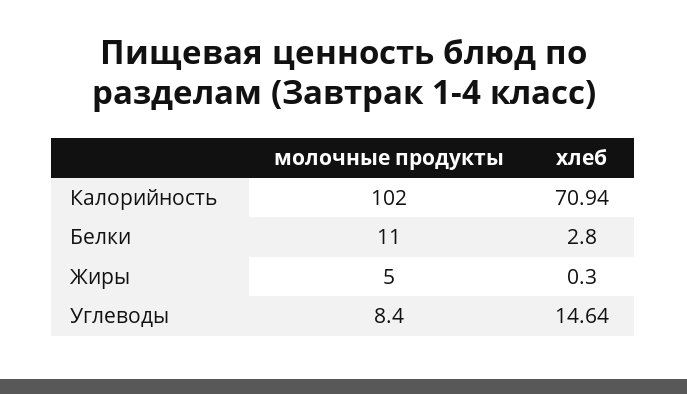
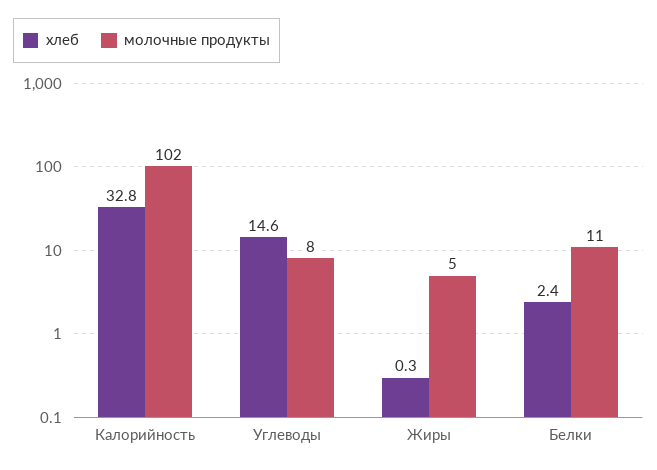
  {
    "молочные продукты": {
      "Калорийность": 102,
      "Белки": 11,
      "Жиры": 5,
      "Углеводы": 8.4
    },
    "хлеб": {
-     "Калорийность": 70.94,
+     "Калорийность": 32.8,
-     "Белки": 2.8,
+     "Белки": 2.4,
      "Жиры": 0.3,
      "Углеводы": 14.64
    }
  }

